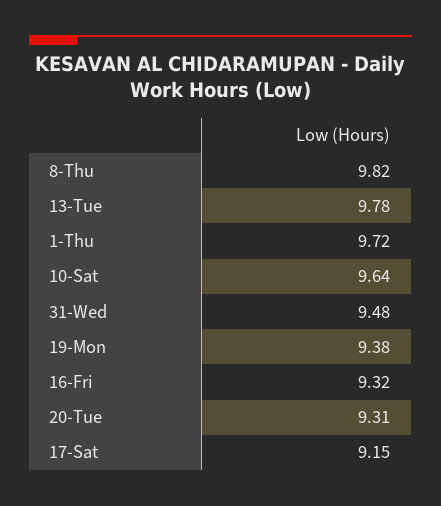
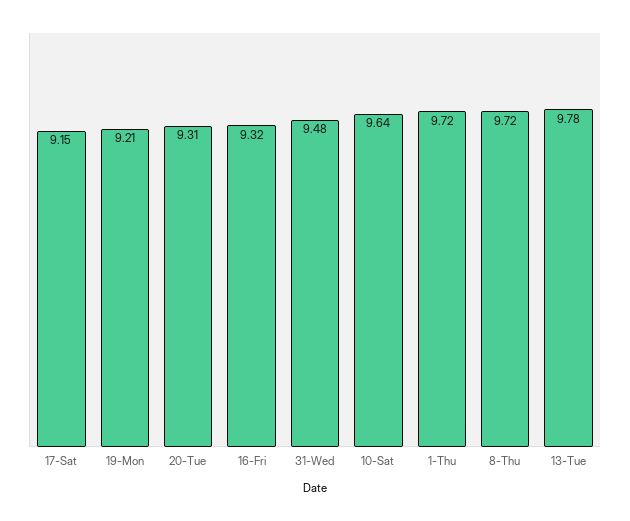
  {
-   "8-Thu": 9.82,
+   "8-Thu": 9.72,
    "13-Tue": 9.78,
    "1-Thu": 9.72,
    "10-Sat": 9.64,
    "31-Wed": 9.48,
-   "19-Mon": 9.38,
+   "19-Mon": 9.21,
    "16-Fri": 9.32,
    "20-Tue": 9.31,
    "17-Sat": 9.15
  }

